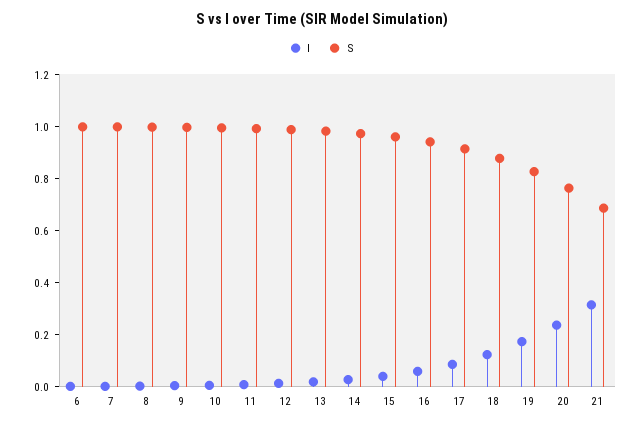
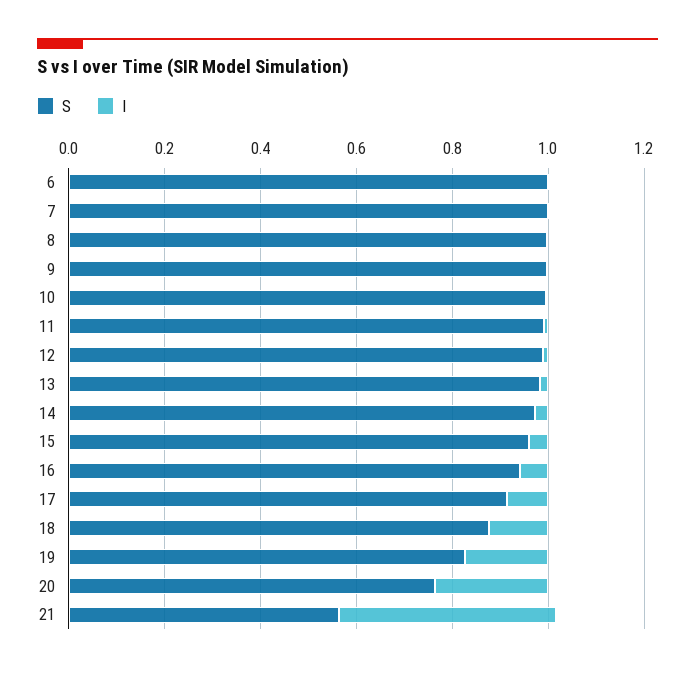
  {
    "I": {
      "6": 0,
      "7": 0,
      "8": 0,
      "9": 0,
      "10": 0,
      "11": 0,
      "12": 0,
      "13": 0,
      "14": 0.05,
      "15": 0.05,
      "16": 0.05,
      "17": 0.1,
      "18": 0.1,
      "19": 0.15,
      "20": 0.25,
-     "21": 0.3
+     "21": 0.45
    },
    "S": {
      "6": 1,
      "7": 1,
      "8": 1,
      "9": 1,
      "10": 1,
      "11": 1,
      "12": 1,
      "13": 1,
      "14": 0.95,
      "15": 0.95,
      "16": 0.95,
      "17": 0.9,
      "18": 0.9,
      "19": 0.85,
      "20": 0.75,
-     "21": 0.7
+     "21": 0.55
    }
  }

